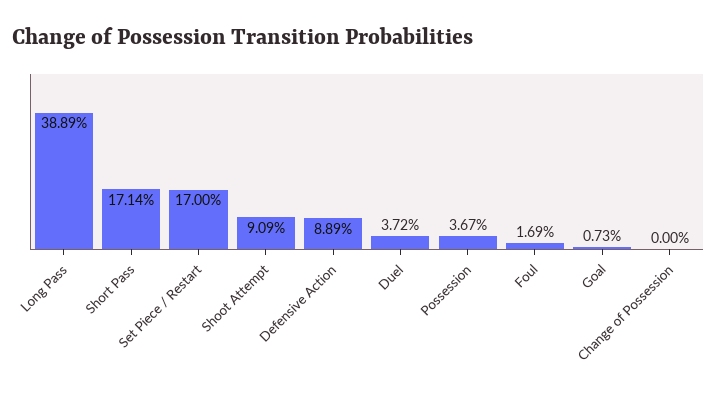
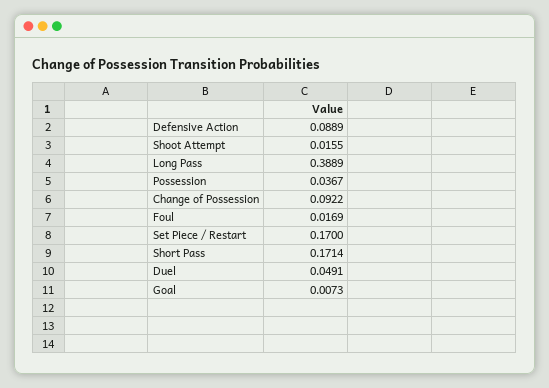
  {
    "Long Pass": 0.3889,
    "Short Pass": 0.1714,
    "Set Piece / Restart": 0.17,
-   "Shoot Attempt": 0.0909,
+   "Shoot Attempt": 0.0155,
    "Defensive Action": 0.0889,
-   "Duel": 0.0372,
+   "Duel": 0.0491,
    "Possession": 0.0367,
    "Foul": 0.0169,
    "Goal": 0.0073,
-   "Change of Possession": 0
+   "Change of Possession": 0.0922
  }

